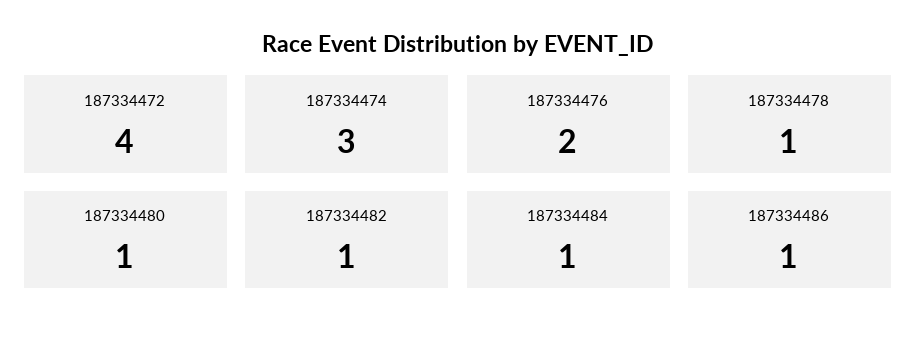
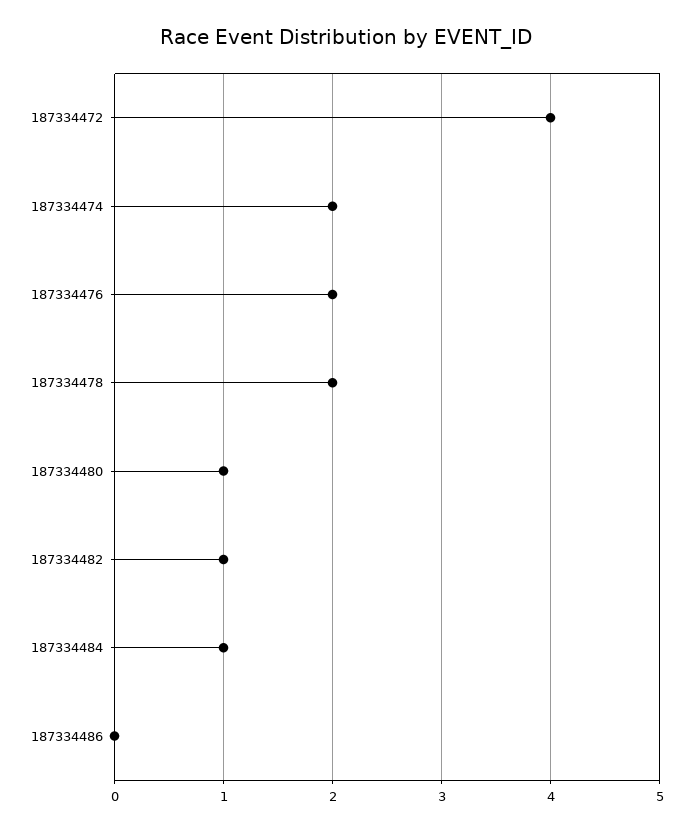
  {
    "187334472": 4,
-   "187334474": 3,
+   "187334474": 2,
    "187334476": 2,
-   "187334478": 1,
+   "187334478": 2,
    "187334480": 1,
    "187334482": 1,
    "187334484": 1,
-   "187334486": 1
+   "187334486": 0
  }

